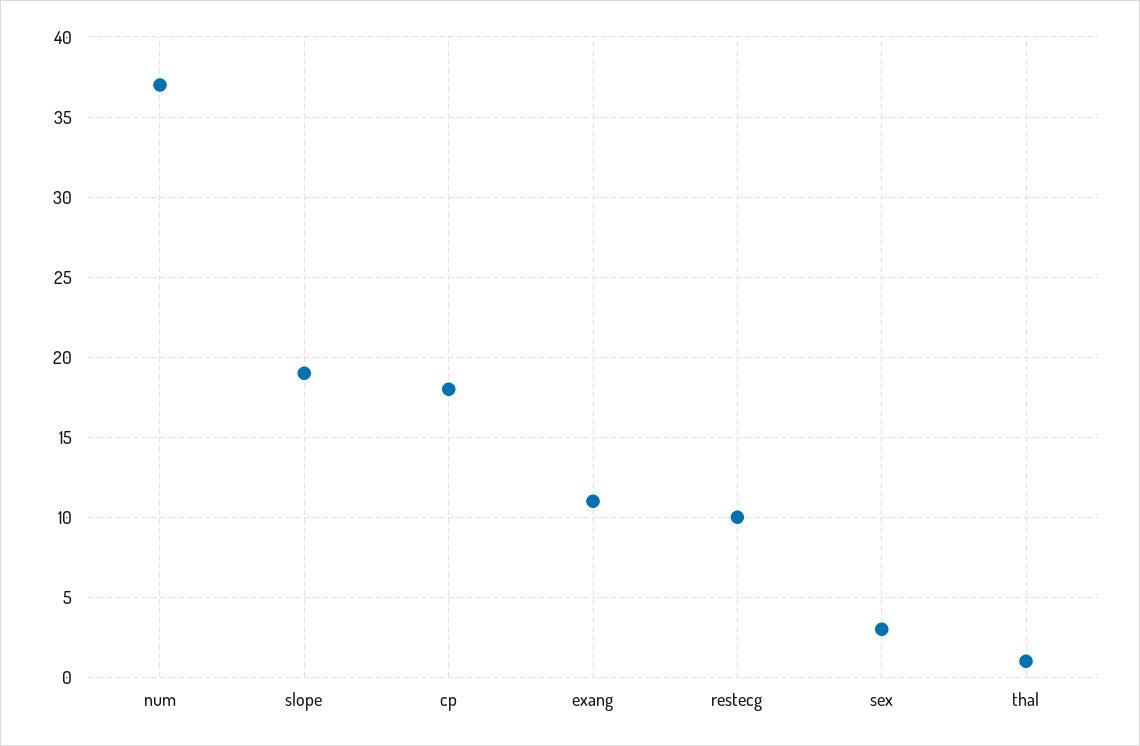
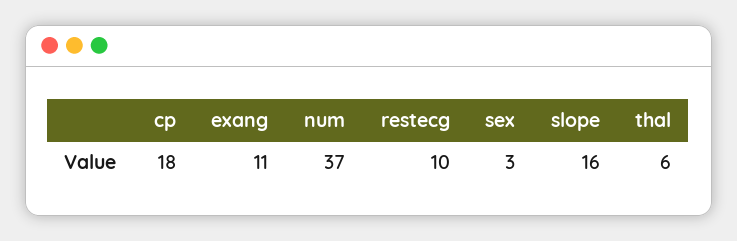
  {
    "num": 37,
-   "slope": 19,
+   "slope": 16,
    "cp": 18,
    "exang": 11,
    "restecg": 10,
    "sex": 3,
-   "thal": 1
+   "thal": 6
  }

